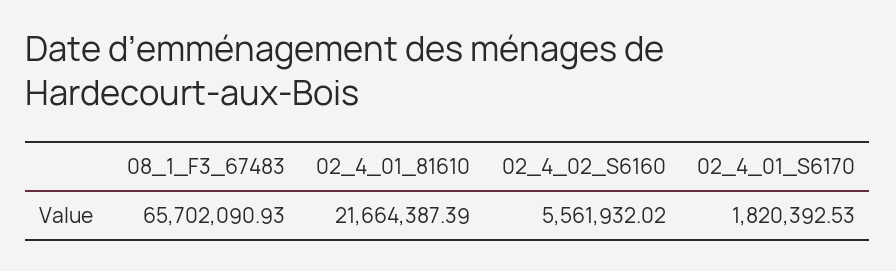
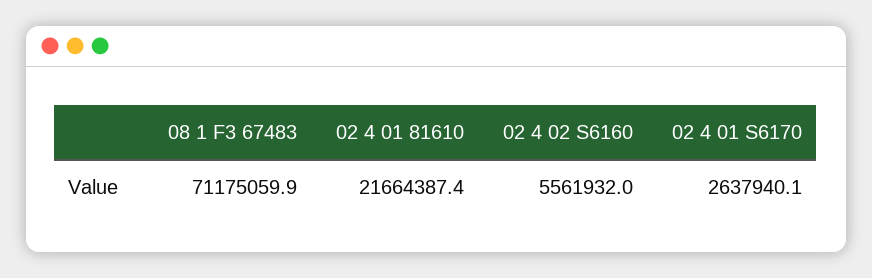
  {
-   "08_1_F3_67483": 65702090.93,
+   "08_1_F3_67483": 71175059.9,
    "02_4_01_81610": 21664387.39,
    "02_4_02_S6160": 5561932.02,
-   "02_4_01_S6170": 1820392.53
+   "02_4_01_S6170": 2637940.1
  }

